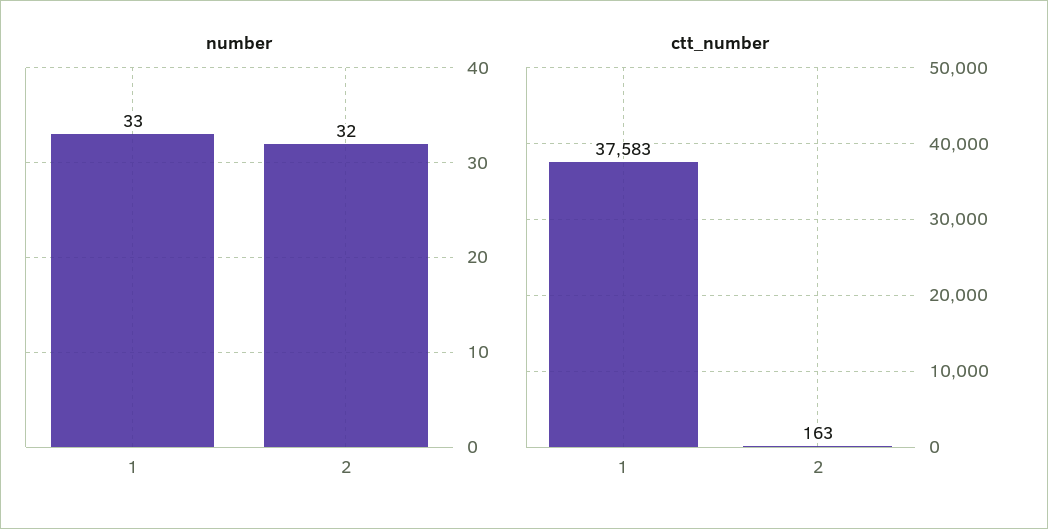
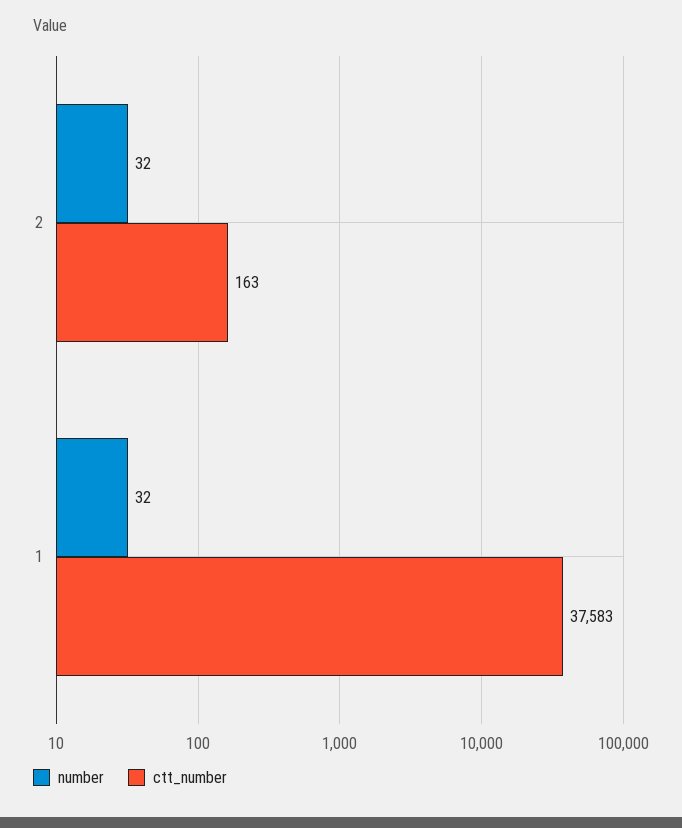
  {
    "number": {
-     "1": 33,
+     "1": 32,
      "2": 32
    },
    "ctt_number": {
      "1": 37583,
      "2": 163
    }
  }

